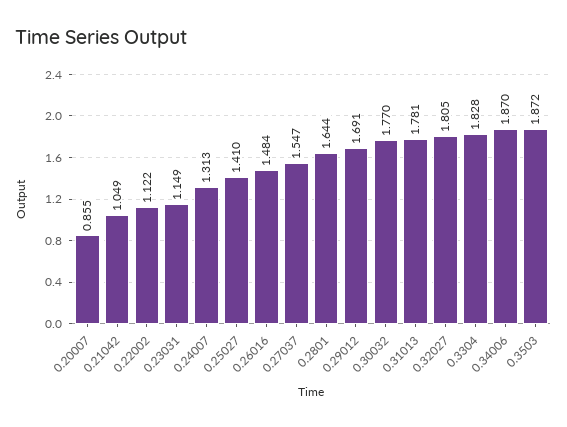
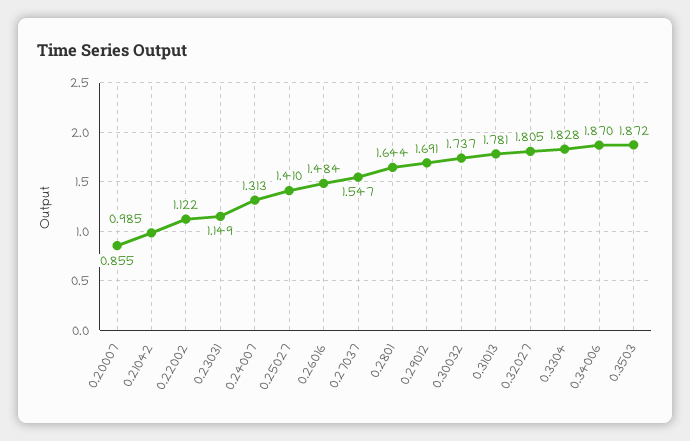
  {
    "0.20007": 0.855,
-   "0.21042": 1.049,
+   "0.21042": 0.985,
    "0.22002": 1.122,
    "0.23031": 1.149,
    "0.24007": 1.313,
    "0.25027": 1.41,
    "0.26016": 1.484,
    "0.27037": 1.547,
    "0.2801": 1.644,
    "0.29012": 1.691,
-   "0.30032": 1.77,
+   "0.30032": 1.737,
    "0.31013": 1.781,
    "0.32027": 1.805,
    "0.3304": 1.828,
    "0.34006": 1.87,
    "0.3503": 1.872
  }

